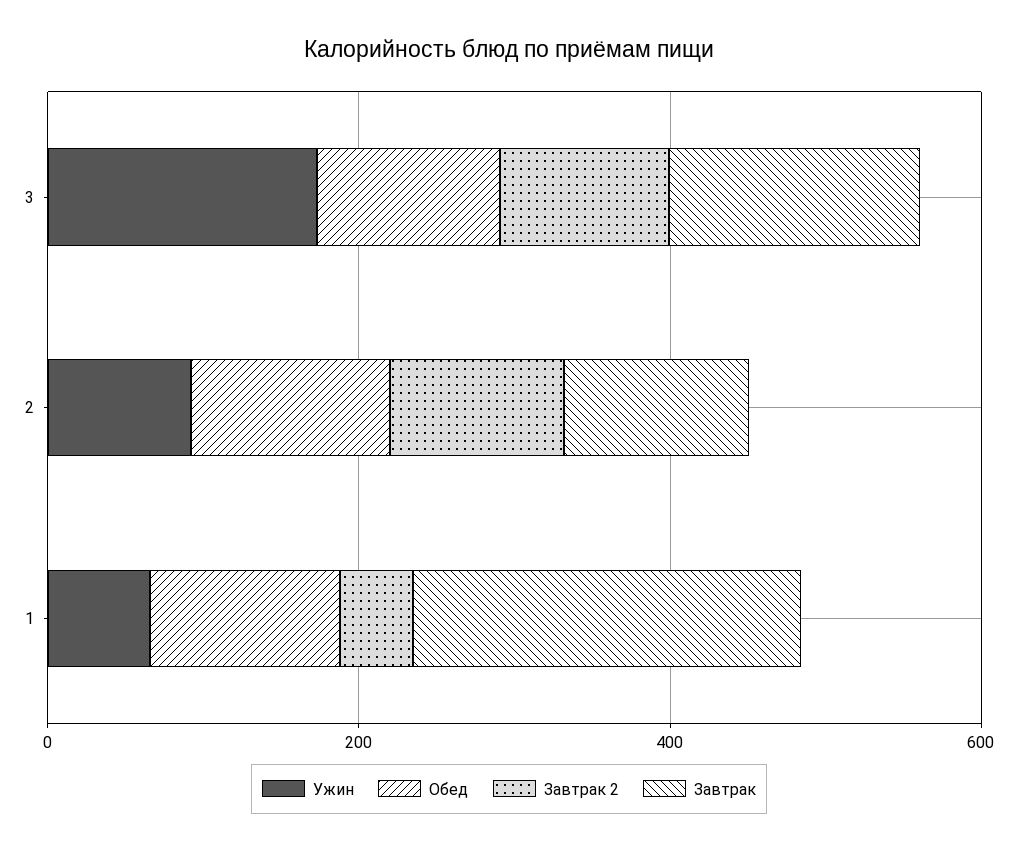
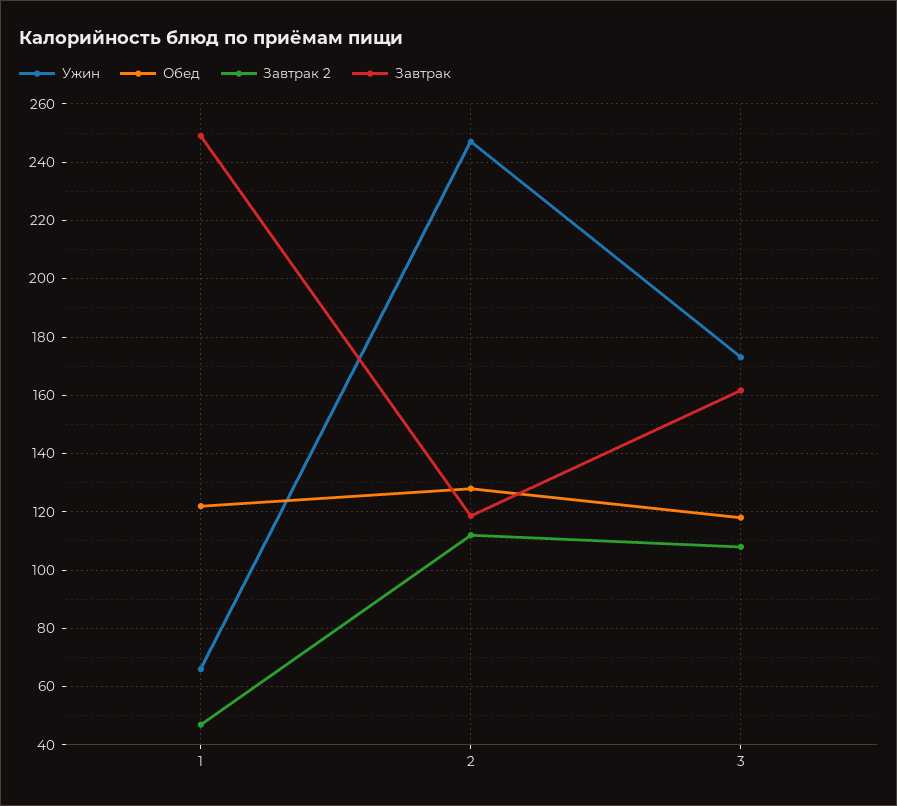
  {
    "Ужин": {
      "3": 172.5,
-     "2": 100,
+     "2": 247.5,
      "1": 65
    },
    "Обед": {
      "3": 117.5,
      "2": 127.5,
      "1": 122.5
    },
    "Завтрак 2": {
      "3": 107.5,
      "2": 112.5,
      "1": 47.5
    },
    "Завтрак": {
      "3": 162.5,
      "2": 117.5,
      "1": 250
    }
  }

